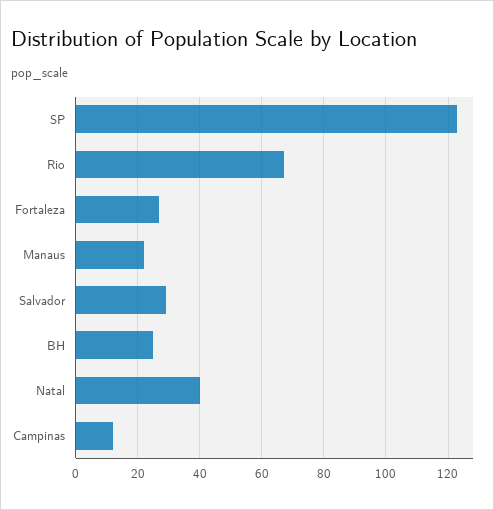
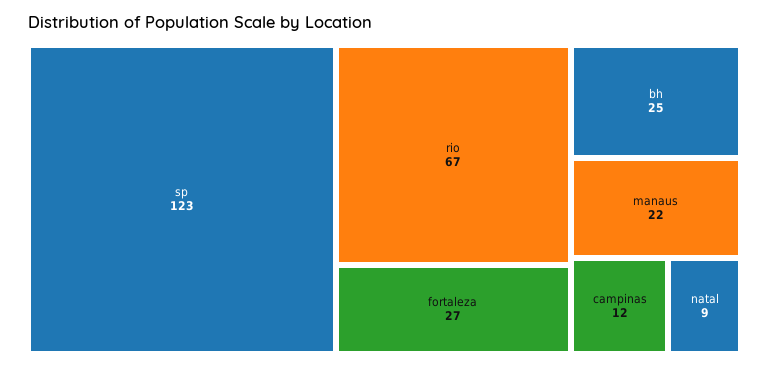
  {
    "SP": 123,
    "Rio": 67,
    "Fortaleza": 27,
    "Manaus": 22,
-   "Salvador": 30,
    "BH": 25,
-   "Natal": 40,
+   "Natal": 9,
    "Campinas": 12
  }

